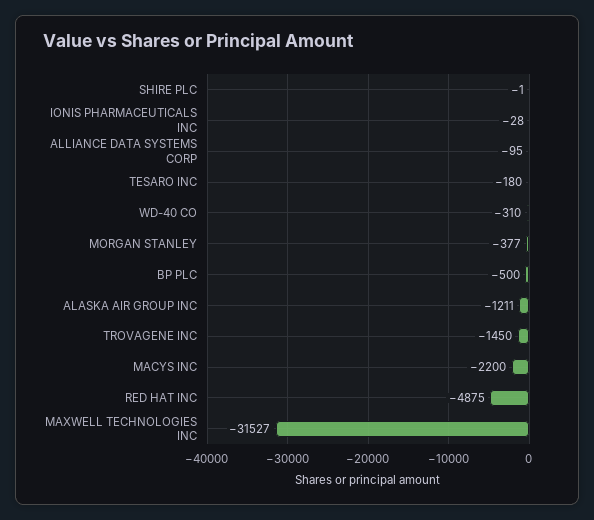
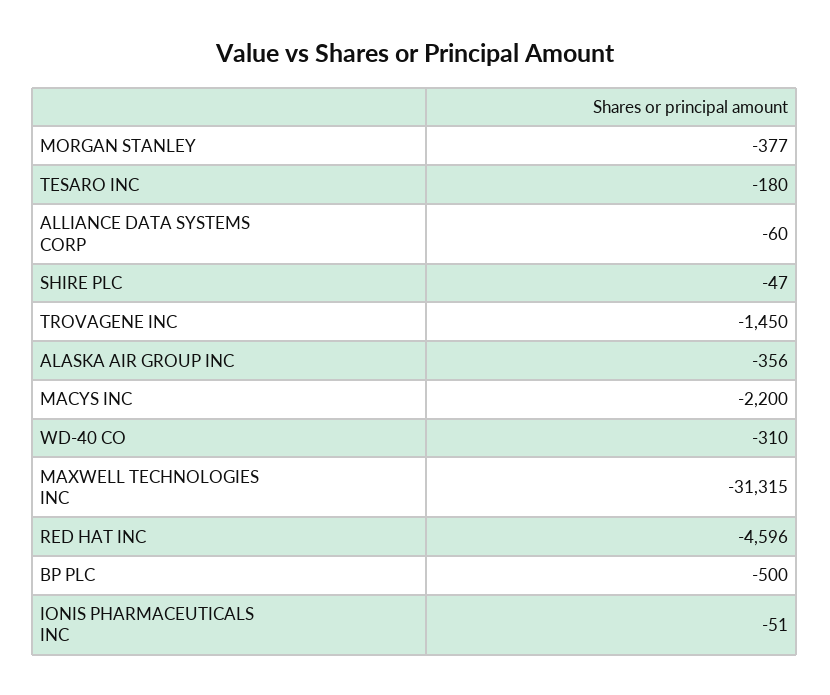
  {
-   "SHIRE PLC": -1,
+   "SHIRE PLC": -47,
-   "IONIS PHARMACEUTICALS INC": -28,
+   "IONIS PHARMACEUTICALS INC": -51,
-   "ALLIANCE DATA SYSTEMS CORP": -95,
+   "ALLIANCE DATA SYSTEMS CORP": -60,
    "TESARO INC": -180,
    "WD-40 CO": -310,
    "MORGAN STANLEY": -377,
    "BP PLC": -500,
-   "ALASKA AIR GROUP INC": -1211,
+   "ALASKA AIR GROUP INC": -356,
    "TROVAGENE INC": -1450,
    "MACYS INC": -2200,
-   "RED HAT INC": -4875,
+   "RED HAT INC": -4596,
-   "MAXWELL TECHNOLOGIES INC": -31527
+   "MAXWELL TECHNOLOGIES INC": -31315
  }

